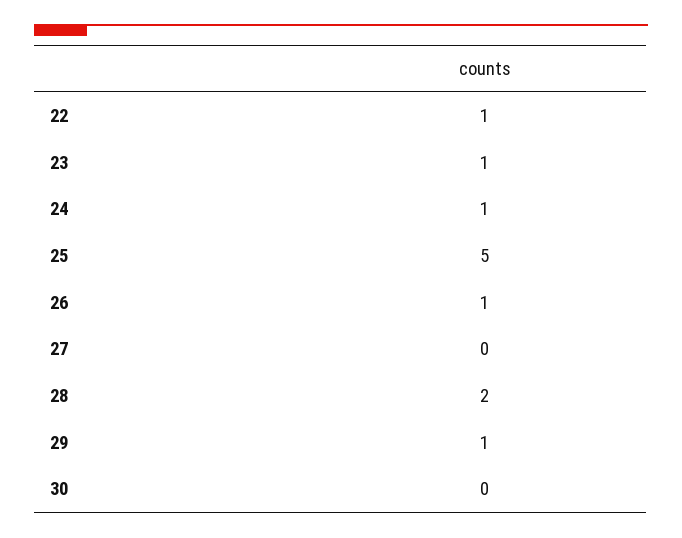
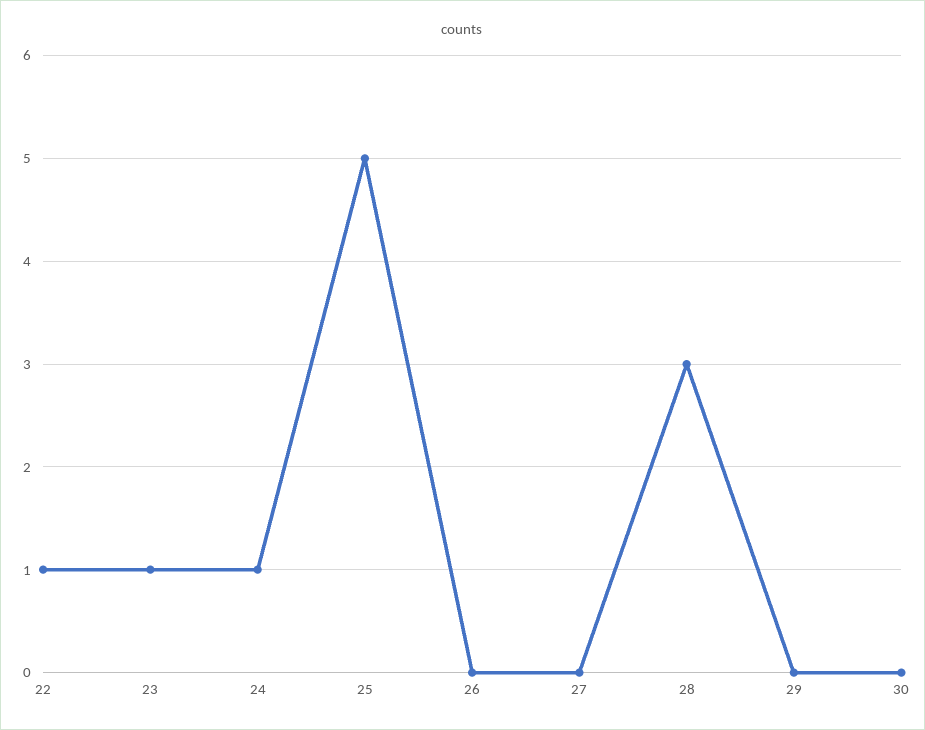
  {
    "22": 1,
    "23": 1,
    "24": 1,
    "25": 5,
-   "26": 1,
+   "26": 0,
    "27": 0,
-   "28": 2,
+   "28": 3,
-   "29": 1,
+   "29": 0,
    "30": 0
  }

